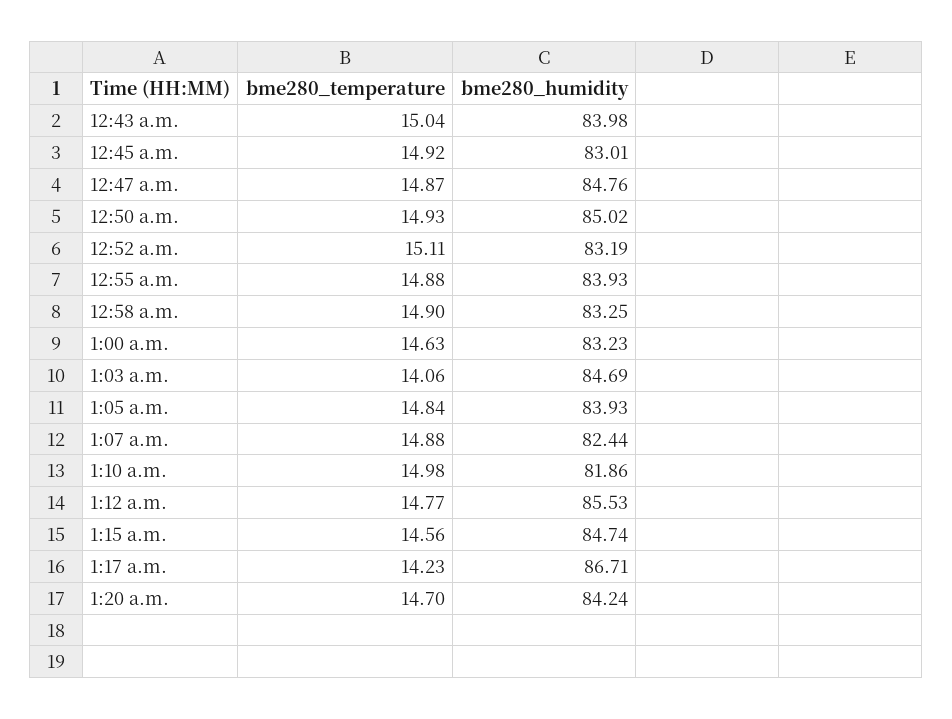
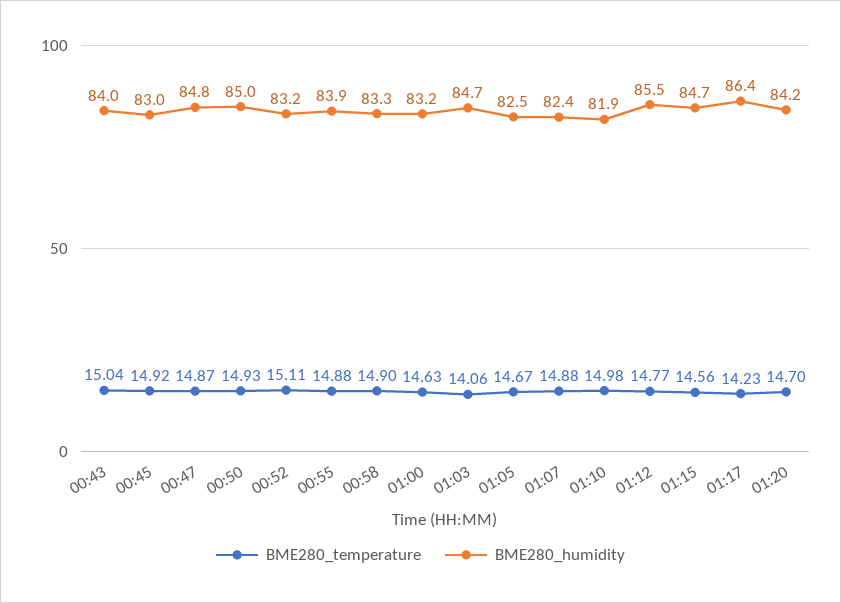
  {
    "bme280_temperature": {
      "12:43 a.m.": 15.04,
      "12:45 a.m.": 14.92,
      "12:47 a.m.": 14.87,
      "12:50 a.m.": 14.93,
      "12:52 a.m.": 15.11,
      "12:55 a.m.": 14.88,
      "12:58 a.m.": 14.9,
      "1:00 a.m.": 14.63,
      "1:03 a.m.": 14.06,
-     "1:05 a.m.": 14.84,
+     "1:05 a.m.": 14.67,
      "1:07 a.m.": 14.88,
      "1:10 a.m.": 14.98,
      "1:12 a.m.": 14.77,
      "1:15 a.m.": 14.56,
      "1:17 a.m.": 14.23,
      "1:20 a.m.": 14.7
    },
    "bme280_humidity": {
      "12:43 a.m.": 83.98,
      "12:45 a.m.": 83.01,
      "12:47 a.m.": 84.76,
      "12:50 a.m.": 85.02,
      "12:52 a.m.": 83.19,
      "12:55 a.m.": 83.93,
      "12:58 a.m.": 83.25,
      "1:00 a.m.": 83.23,
      "1:03 a.m.": 84.69,
-     "1:05 a.m.": 83.93,
+     "1:05 a.m.": 82.5,
      "1:07 a.m.": 82.44,
      "1:10 a.m.": 81.86,
      "1:12 a.m.": 85.53,
      "1:15 a.m.": 84.74,
-     "1:17 a.m.": 86.71,
+     "1:17 a.m.": 86.4,
      "1:20 a.m.": 84.24
    }
  }

